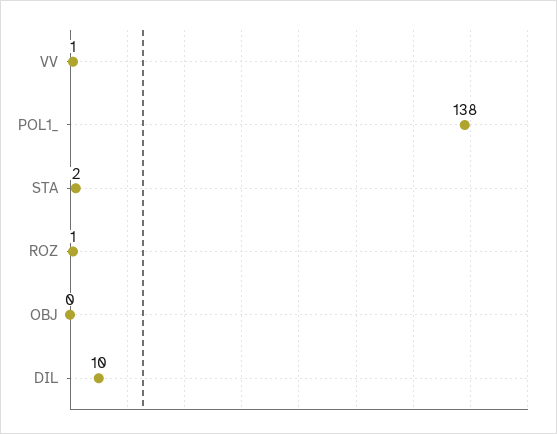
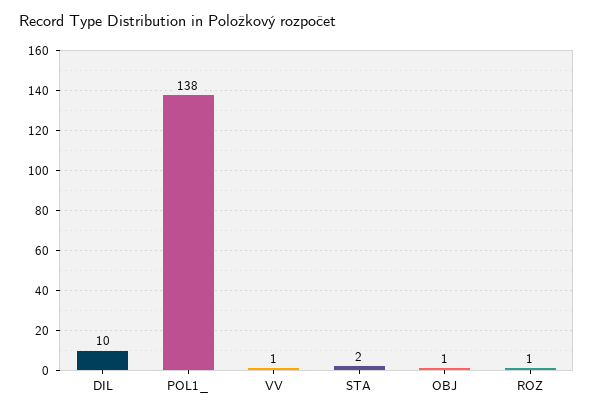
  {
    "VV": 1,
    "POL1_": 138,
    "STA": 2,
    "ROZ": 1,
-   "OBJ": 0,
+   "OBJ": 1,
    "DIL": 10
  }

